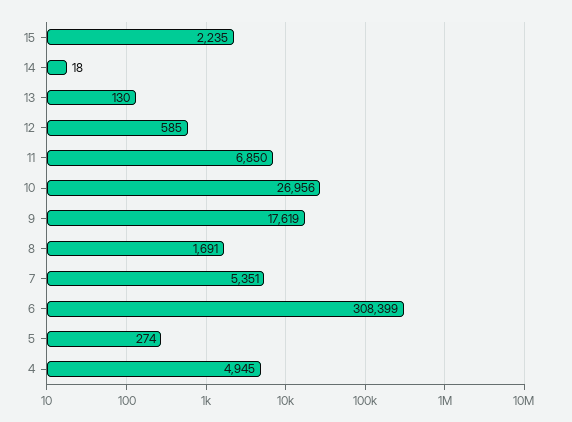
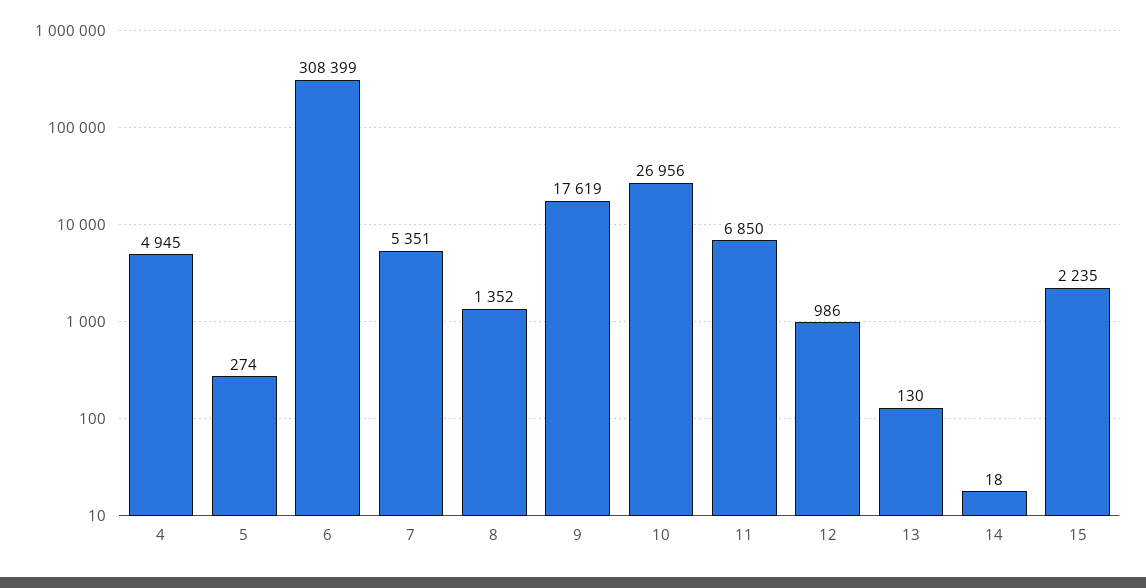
  {
    "15": 2235,
    "14": 18,
    "13": 130,
-   "12": 585,
+   "12": 986,
    "11": 6850,
    "10": 26956,
    "9": 17619,
-   "8": 1691,
+   "8": 1352,
    "7": 5351,
    "6": 308399,
    "5": 274,
    "4": 4945
  }

